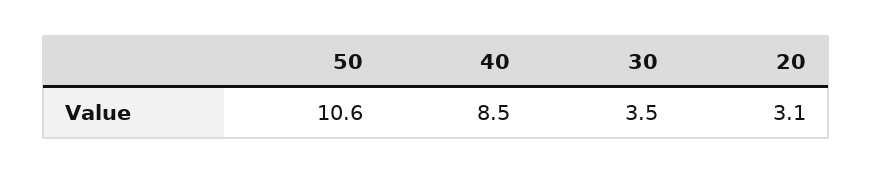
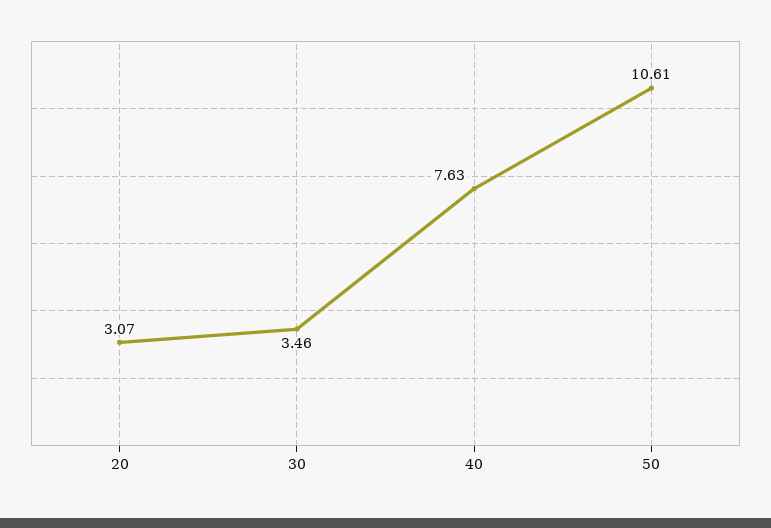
  {
    "50": 10.61,
-   "40": 8.5,
+   "40": 7.63,
    "30": 3.46,
    "20": 3.07
  }

